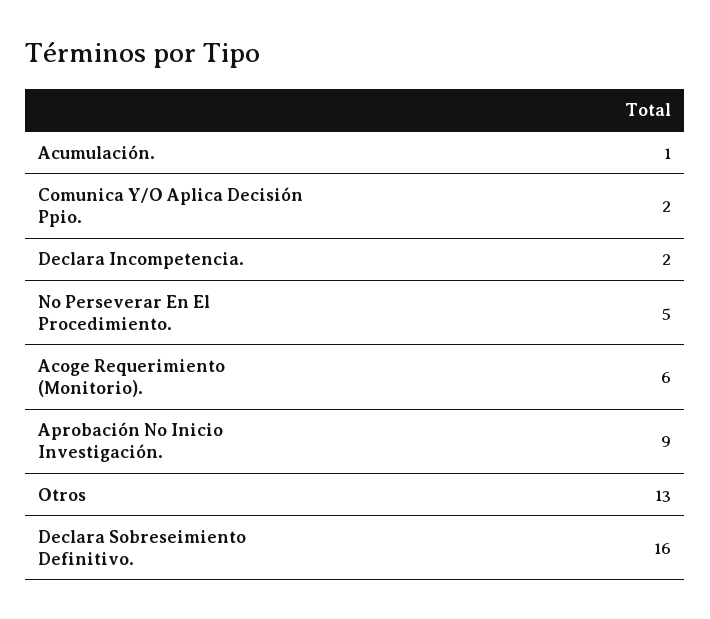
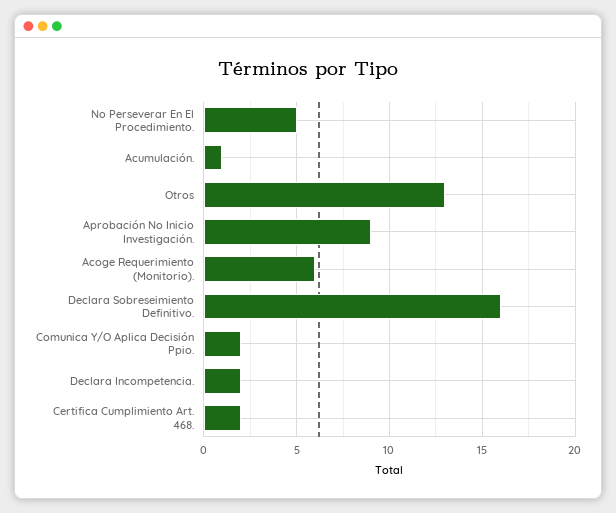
  {
    "Acumulación.": 1,
    "Comunica Y/O Aplica Decisión Ppio.": 2,
    "Declara Incompetencia.": 2,
    "No Perseverar En El Procedimiento.": 5,
    "Acoge Requerimiento (Monitorio).": 6,
    "Aprobación No Inicio Investigación.": 9,
    "Otros": 13,
-   "Declara Sobreseimiento Definitivo.": 16
+   "Declara Sobreseimiento Definitivo.": 16,
+   "Certifica Cumplimiento Art. 468.": 2
  }

